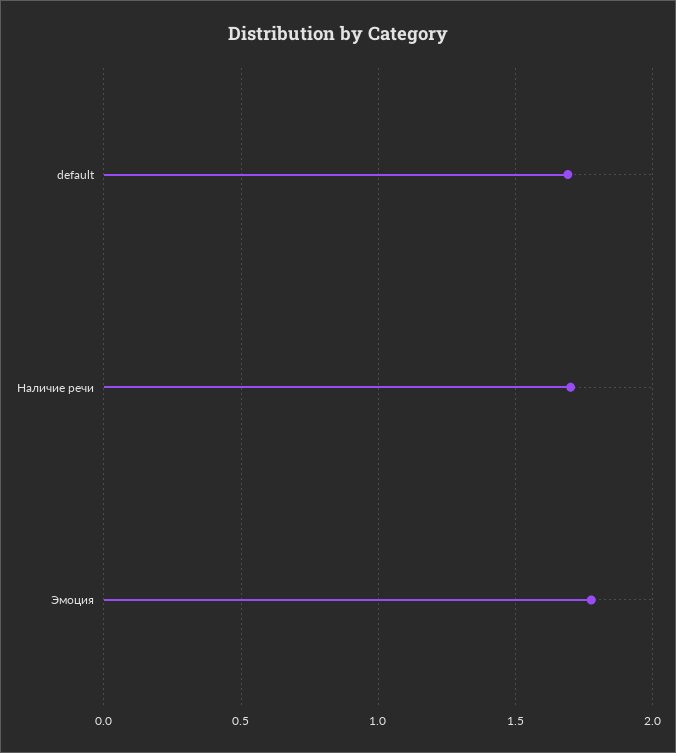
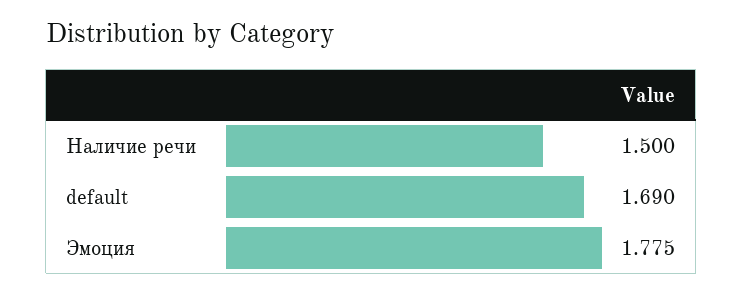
  {
    "default": 1.69,
-   "Наличие речи": 1.7,
+   "Наличие речи": 1.5,
    "Эмоция": 1.775
  }

